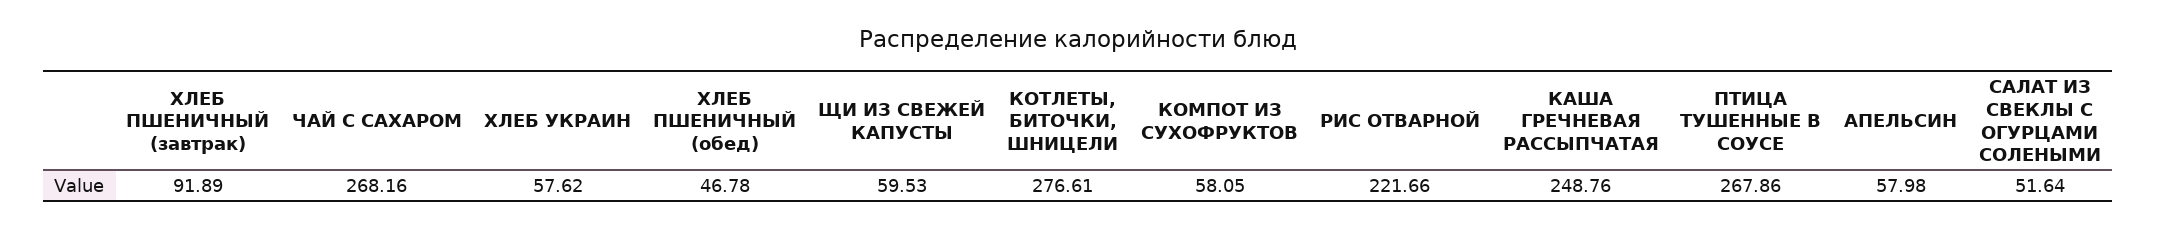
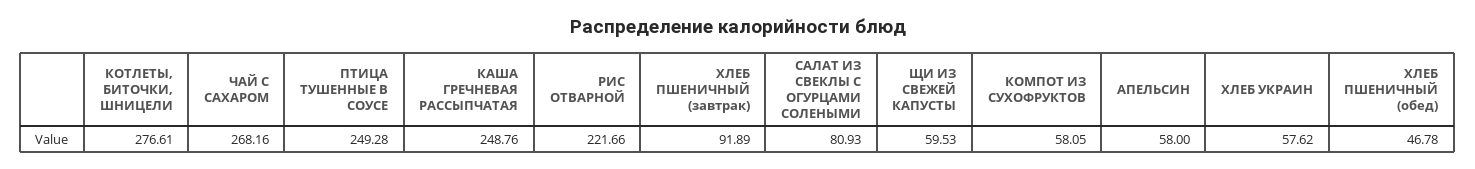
  {
    "ХЛЕБ ПШЕНИЧНЫЙ (завтрак)": 91.89,
    "ЧАЙ С САХАРОМ": 268.16,
    "ХЛЕБ УКРАИН": 57.62,
    "ХЛЕБ ПШЕНИЧНЫЙ (обед)": 46.78,
    "ЩИ ИЗ СВЕЖЕЙ КАПУСТЫ": 59.53,
    "КОТЛЕТЫ, БИТОЧКИ, ШНИЦЕЛИ": 276.61,
    "КОМПОТ ИЗ СУХОФРУКТОВ": 58.05,
    "РИС ОТВАРНОЙ": 221.66,
    "КАША ГРЕЧНЕВАЯ РАССЫПЧАТАЯ": 248.76,
-   "ПТИЦА ТУШЕННЫЕ В СОУСЕ": 267.86,
+   "ПТИЦА ТУШЕННЫЕ В СОУСЕ": 249.28,
-   "АПЕЛЬСИН": 57.98,
+   "АПЕЛЬСИН": 58,
-   "САЛАТ ИЗ СВЕКЛЫ С ОГУРЦАМИ СОЛЕНЫМИ": 51.64
+   "САЛАТ ИЗ СВЕКЛЫ С ОГУРЦАМИ СОЛЕНЫМИ": 80.93
  }

